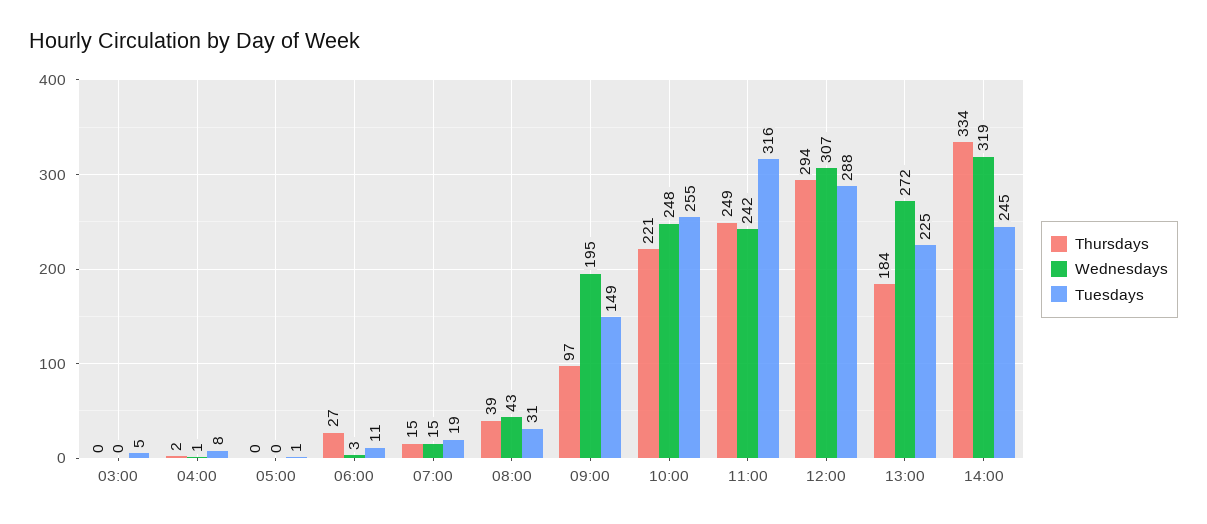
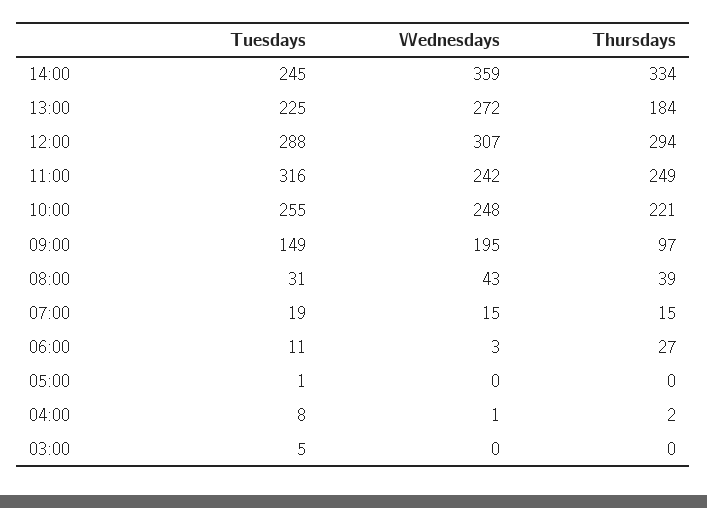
  {
    "Thursdays": {
      "03:00": 0,
      "04:00": 2,
      "05:00": 0,
      "06:00": 27,
      "07:00": 15,
      "08:00": 39,
      "09:00": 97,
      "10:00": 221,
      "11:00": 249,
      "12:00": 294,
      "13:00": 184,
      "14:00": 334
    },
    "Wednesdays": {
      "03:00": 0,
      "04:00": 1,
      "05:00": 0,
      "06:00": 3,
      "07:00": 15,
      "08:00": 43,
      "09:00": 195,
      "10:00": 248,
      "11:00": 242,
      "12:00": 307,
      "13:00": 272,
-     "14:00": 319
+     "14:00": 359
    },
    "Tuesdays": {
      "03:00": 5,
      "04:00": 8,
      "05:00": 1,
      "06:00": 11,
      "07:00": 19,
      "08:00": 31,
      "09:00": 149,
      "10:00": 255,
      "11:00": 316,
      "12:00": 288,
      "13:00": 225,
      "14:00": 245
    }
  }

